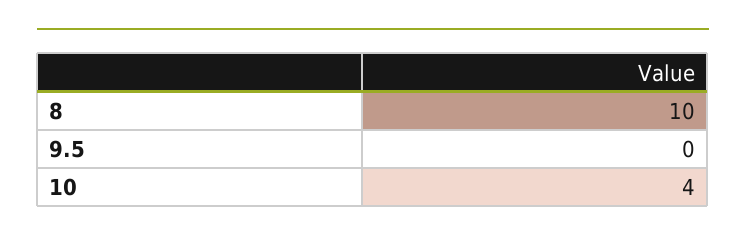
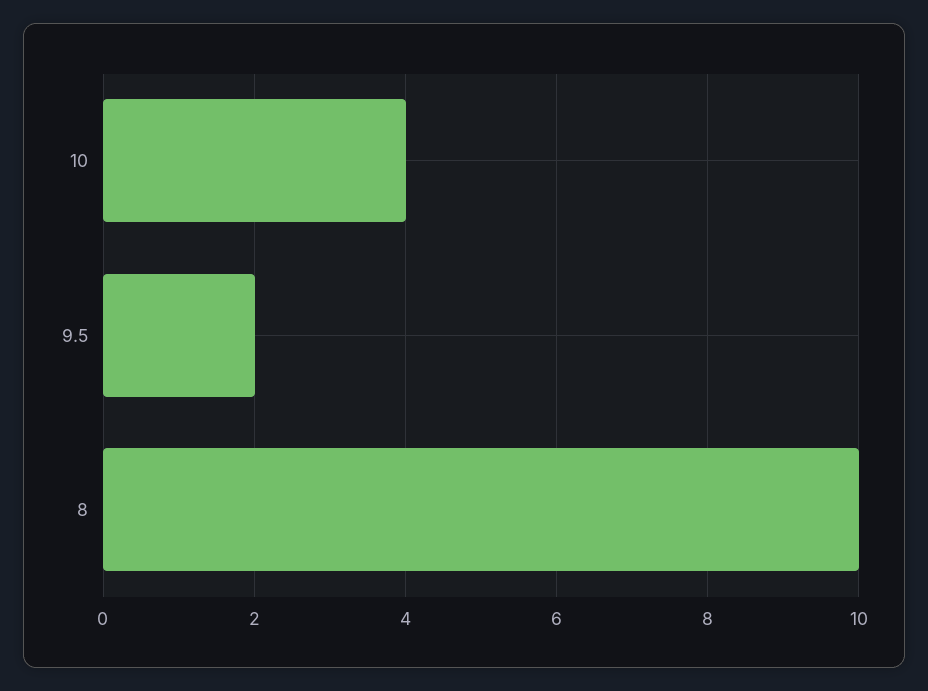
  {
    "8": 10,
-   "9.5": 0,
+   "9.5": 2,
    "10": 4
  }

